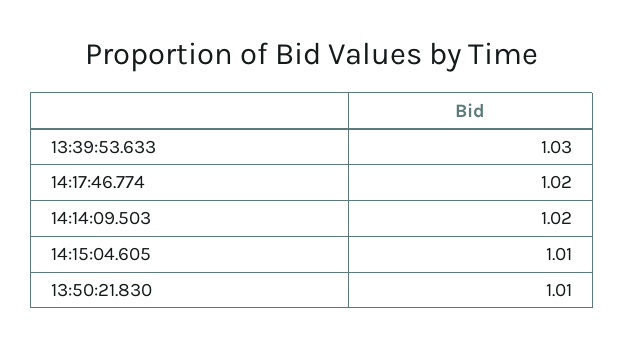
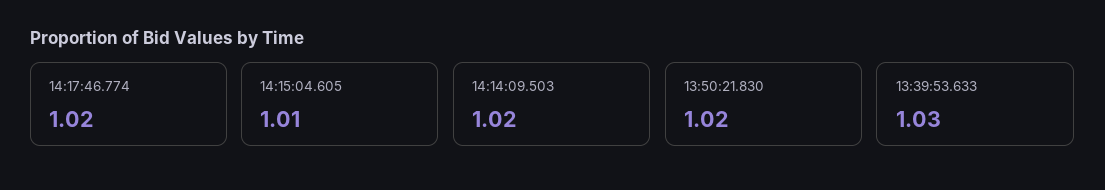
  {
    "13:39:53.633": 1.03,
    "14:17:46.774": 1.02,
    "14:14:09.503": 1.02,
    "14:15:04.605": 1.01,
-   "13:50:21.830": 1.01
+   "13:50:21.830": 1.02
  }

